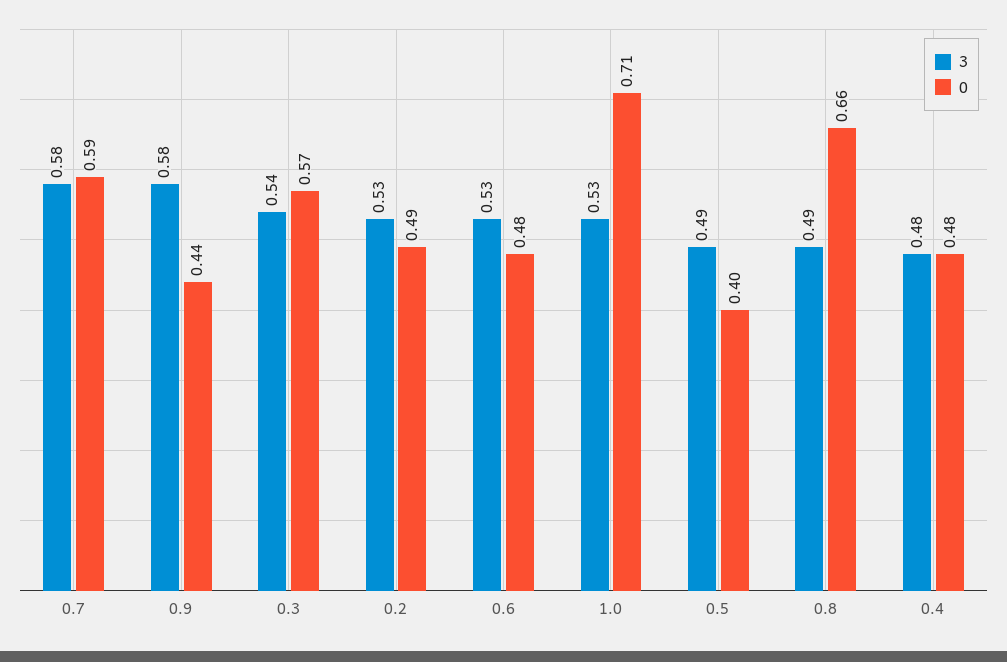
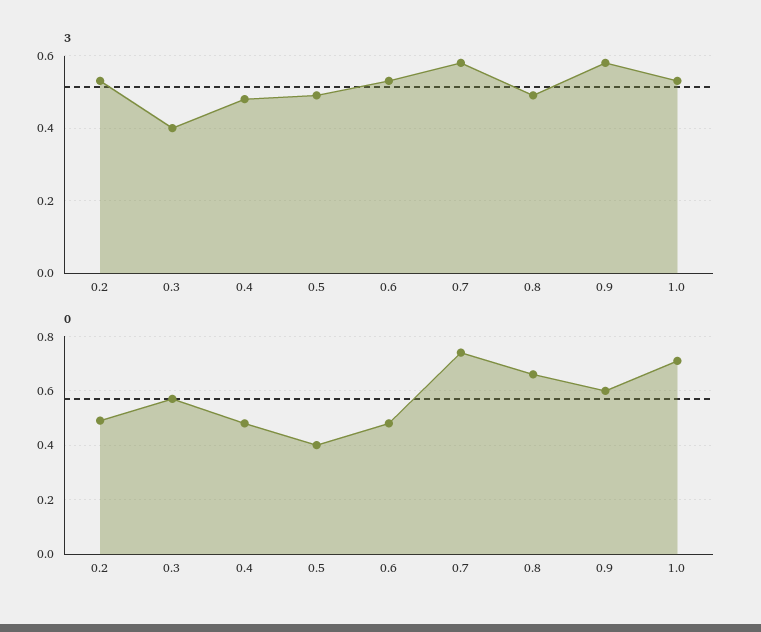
  {
    "3": {
      "0.7": 0.58,
      "0.9": 0.58,
-     "0.3": 0.54,
+     "0.3": 0.4,
      "0.2": 0.53,
      "0.6": 0.53,
      "1.0": 0.53,
      "0.5": 0.49,
      "0.8": 0.49,
      "0.4": 0.48
    },
    "0": {
-     "0.7": 0.59,
+     "0.7": 0.75,
-     "0.9": 0.44,
+     "0.9": 0.6,
      "0.3": 0.57,
      "0.2": 0.49,
      "0.6": 0.48,
      "1.0": 0.71,
      "0.5": 0.4,
      "0.8": 0.66,
      "0.4": 0.48
    }
  }

